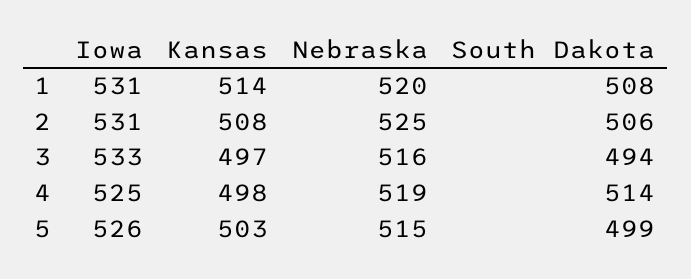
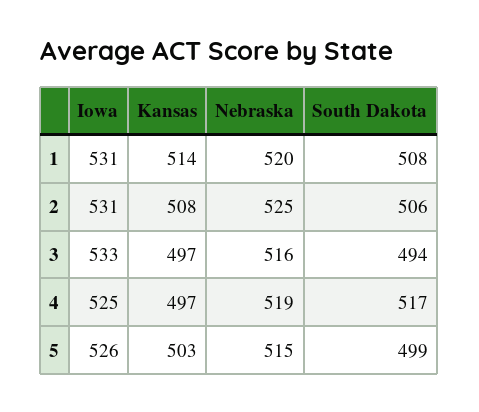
  {
    "Iowa": {
      "1": 531,
      "2": 531,
      "3": 533,
      "4": 525,
      "5": 526
    },
    "Kansas": {
      "1": 514,
      "2": 508,
      "3": 497,
-     "4": 498,
+     "4": 497,
      "5": 503
    },
    "Nebraska": {
      "1": 520,
      "2": 525,
      "3": 516,
      "4": 519,
      "5": 515
    },
    "South Dakota": {
      "1": 508,
      "2": 506,
      "3": 494,
-     "4": 514,
+     "4": 517,
      "5": 499
    }
  }

